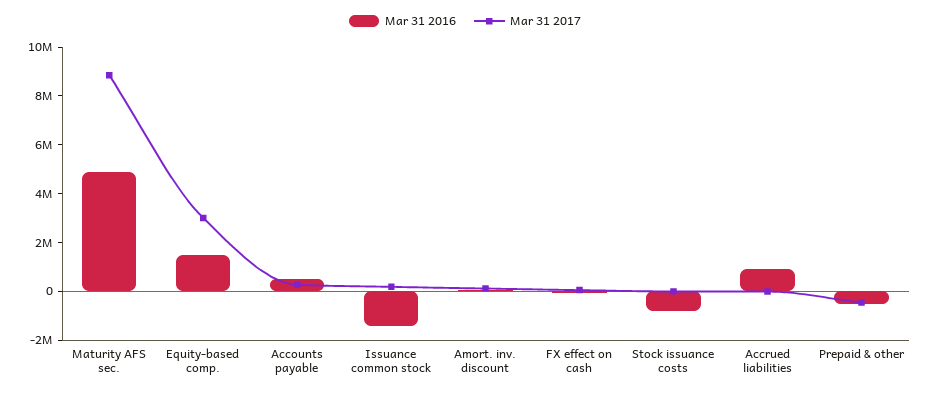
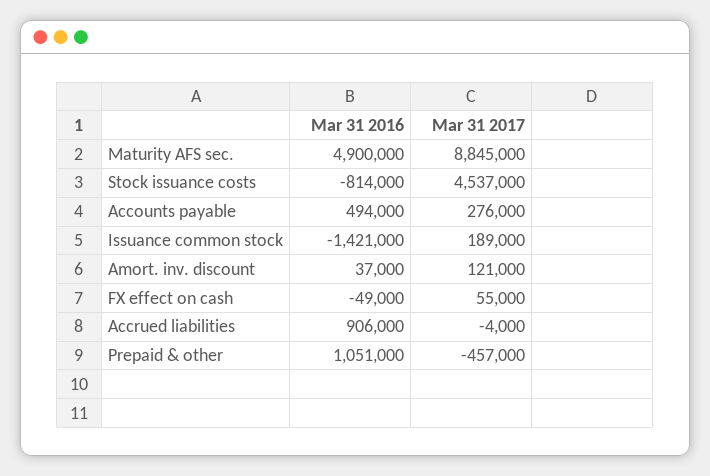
  {
    "Mar 31 2016": {
      "Maturity AFS sec.": 4900000,
-     "Equity-based comp.": 1500000,
      "Accounts payable": 494000,
      "Issuance common stock": -1421000,
      "Amort. inv. discount": 37000,
      "FX effect on cash": -49000,
      "Stock issuance costs": -814000,
      "Accrued liabilities": 906000,
-     "Prepaid & other": -500000
+     "Prepaid & other": 1051000
    },
    "Mar 31 2017": {
      "Maturity AFS sec.": 8845000,
-     "Equity-based comp.": 3000000,
      "Accounts payable": 276000,
      "Issuance common stock": 189000,
      "Amort. inv. discount": 121000,
      "FX effect on cash": 55000,
-     "Stock issuance costs": 0,
+     "Stock issuance costs": 4537000,
      "Accrued liabilities": -4000,
      "Prepaid & other": -457000
    }
  }

